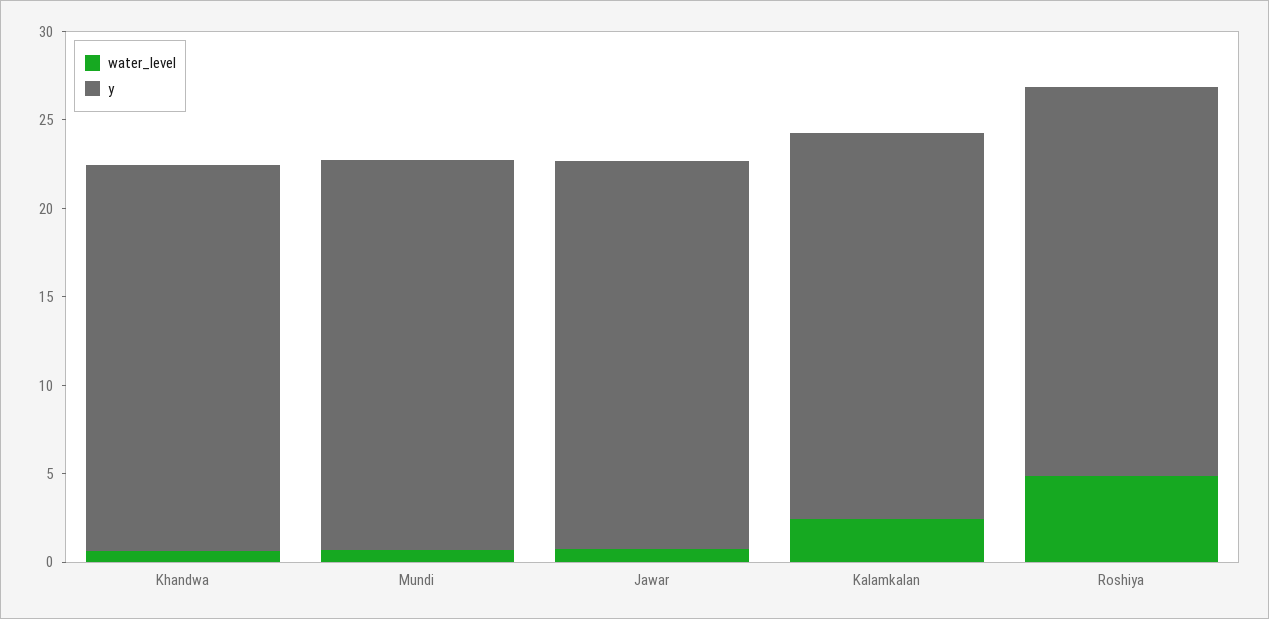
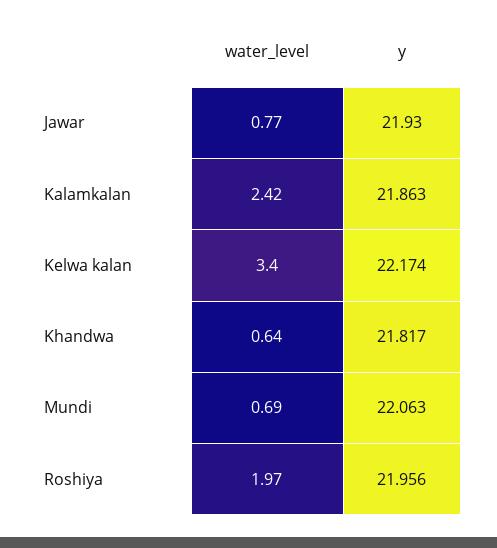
  {
    "water_level": {
      "Khandwa": 0.64,
      "Mundi": 0.69,
      "Jawar": 0.77,
      "Kalamkalan": 2.42,
-     "Roshiya": 5
+     "Roshiya": 1.97,
+     "Kelwa kalan": 3.4
    },
    "y": {
      "Khandwa": 21.817,
      "Mundi": 22.063,
      "Jawar": 21.93,
      "Kalamkalan": 21.863,
-     "Roshiya": 21.956
+     "Roshiya": 21.956,
+     "Kelwa kalan": 22.174
    }
  }

